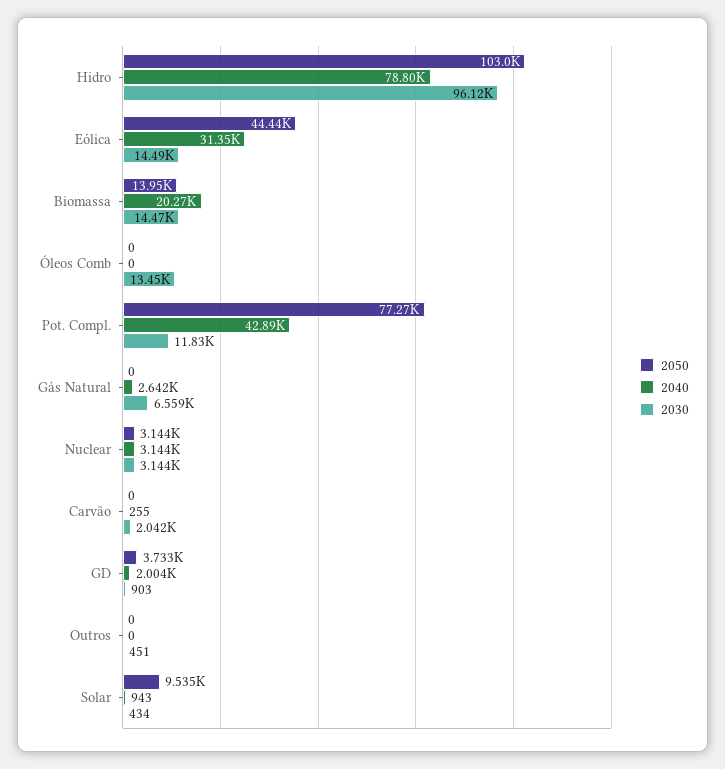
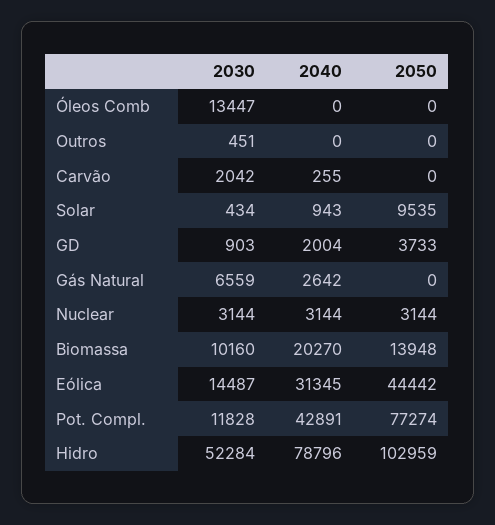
  {
    "2050": {
      "Hidro": 102959,
      "Eólica": 44442,
      "Biomassa": 13948,
      "Óleos Comb": 0,
      "Pot. Compl.": 77274,
      "Gás Natural": 0,
      "Nuclear": 3144,
      "Carvão": 0,
      "GD": 3733,
      "Outros": 0,
      "Solar": 9535
    },
    "2040": {
      "Hidro": 78796,
      "Eólica": 31345,
      "Biomassa": 20270,
      "Óleos Comb": 0,
      "Pot. Compl.": 42891,
      "Gás Natural": 2642,
      "Nuclear": 3144,
      "Carvão": 255,
      "GD": 2004,
      "Outros": 0,
      "Solar": 943
    },
    "2030": {
-     "Hidro": 96120,
+     "Hidro": 52284,
      "Eólica": 14487,
-     "Biomassa": 14470,
+     "Biomassa": 10160,
      "Óleos Comb": 13447,
      "Pot. Compl.": 11828,
      "Gás Natural": 6559,
      "Nuclear": 3144,
      "Carvão": 2042,
      "GD": 903,
      "Outros": 451,
      "Solar": 434
    }
  }

